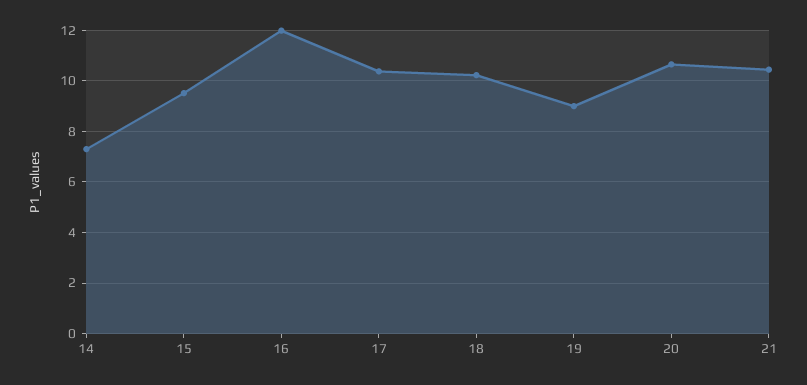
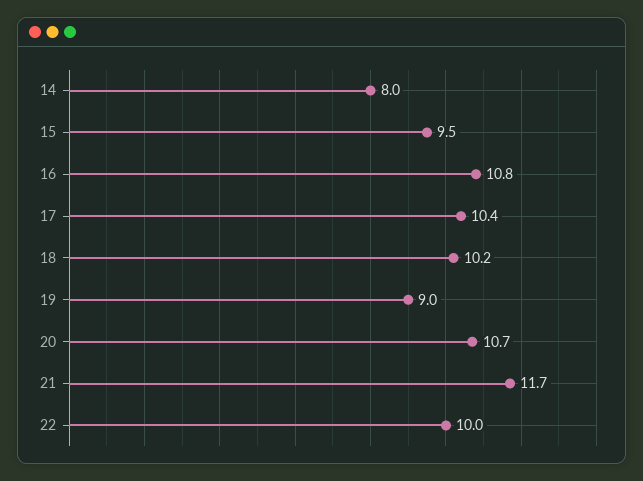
  {
-   "14": 7.25,
+   "14": 8,
    "15": 9.5,
-   "16": 12,
+   "16": 10.8,
    "17": 10.4,
    "18": 10.2,
    "19": 9,
    "20": 10.7,
-   "21": 10.5
+   "21": 11.7,
+   "22": 10
  }

